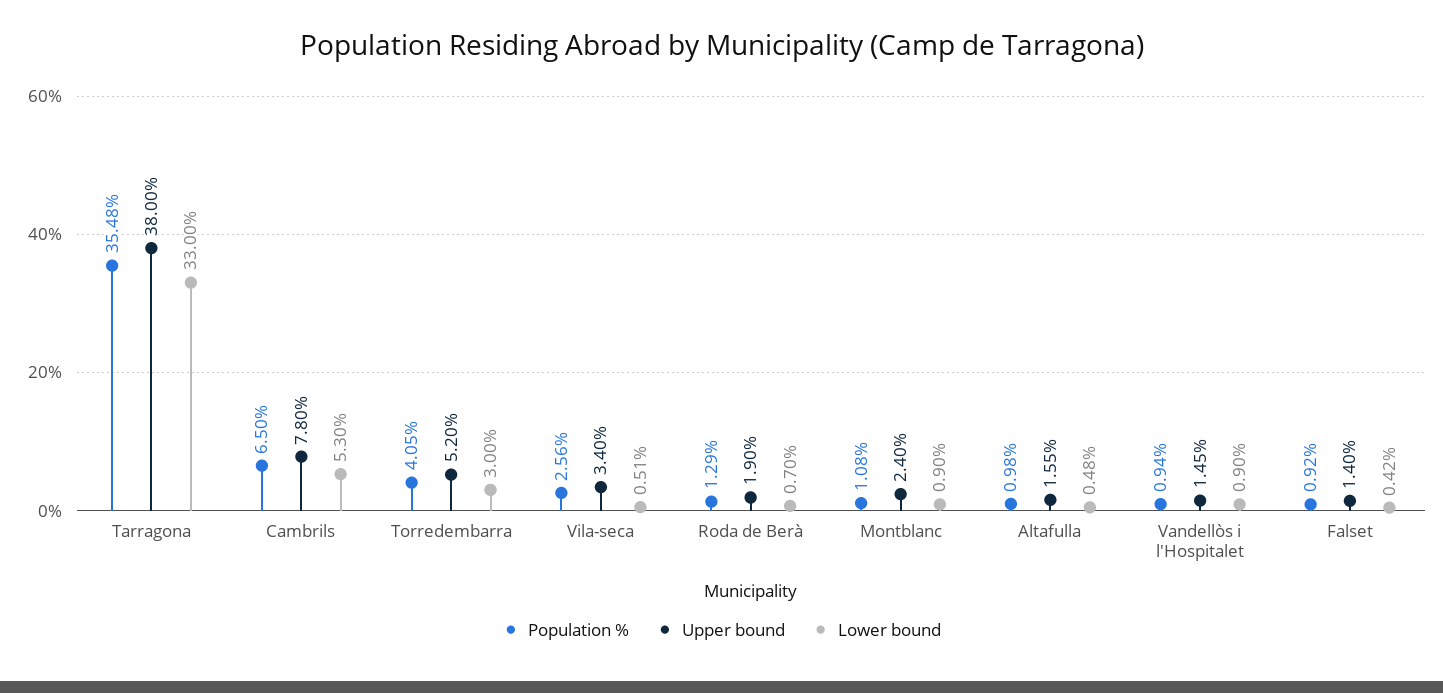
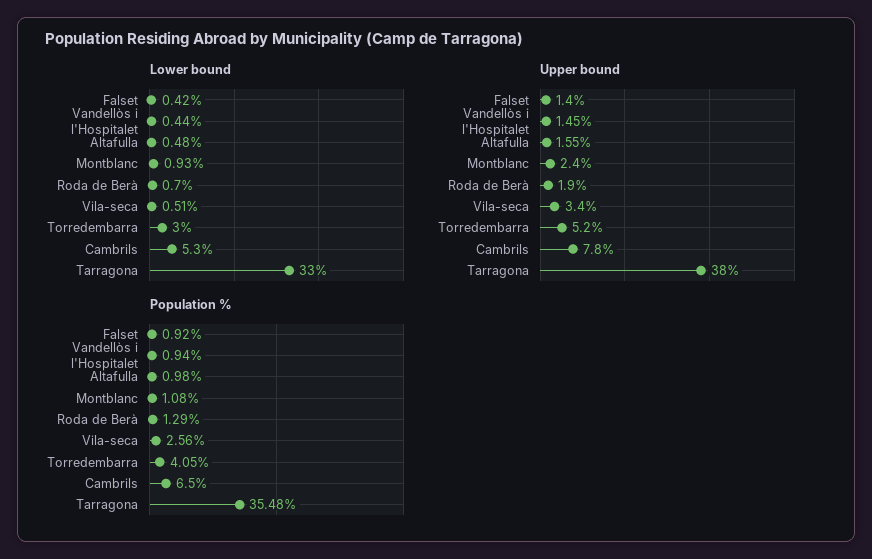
  {
    "Population %": {
      "Tarragona": 35.48,
      "Cambrils": 6.5,
      "Torredembarra": 4.05,
      "Vila-seca": 2.56,
      "Roda de Berà": 1.29,
      "Montblanc": 1.08,
      "Altafulla": 0.98,
      "Vandellòs i l'Hospitalet": 0.94,
      "Falset": 0.92
    },
    "Upper bound": {
      "Tarragona": 38,
      "Cambrils": 7.8,
      "Torredembarra": 5.2,
      "Vila-seca": 3.4,
      "Roda de Berà": 1.9,
      "Montblanc": 2.4,
      "Altafulla": 1.55,
      "Vandellòs i l'Hospitalet": 1.45,
      "Falset": 1.4
    },
    "Lower bound": {
      "Tarragona": 33,
      "Cambrils": 5.3,
      "Torredembarra": 3,
      "Vila-seca": 0.51,
      "Roda de Berà": 0.7,
-     "Montblanc": 0.9,
+     "Montblanc": 0.93,
      "Altafulla": 0.48,
-     "Vandellòs i l'Hospitalet": 0.9,
+     "Vandellòs i l'Hospitalet": 0.44,
      "Falset": 0.42
    }
  }

